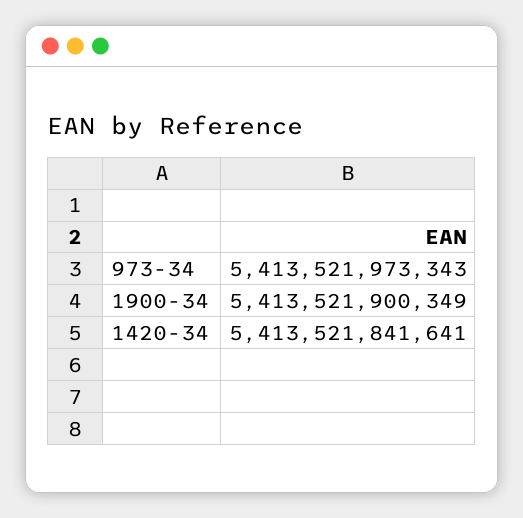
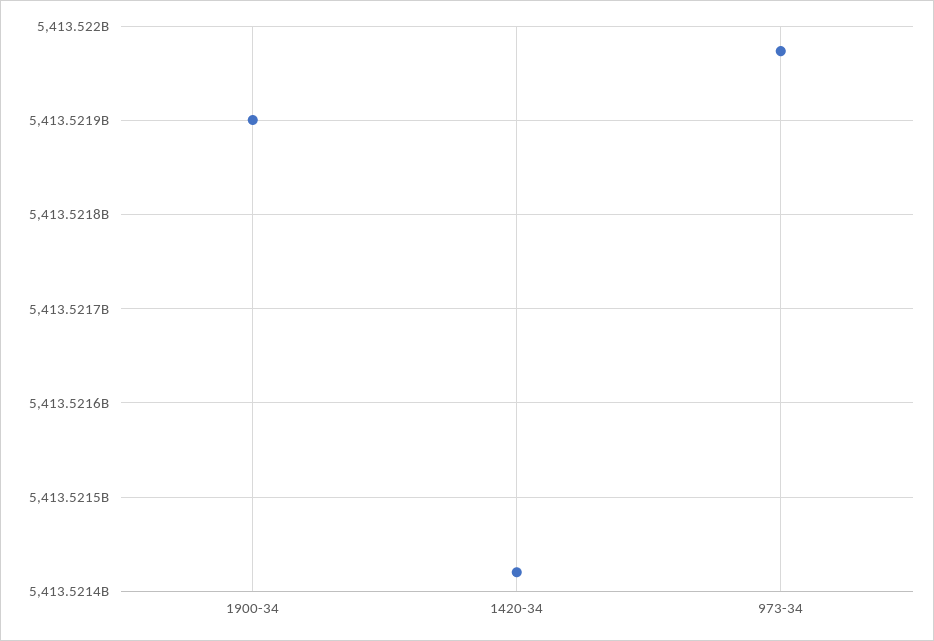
  {
    "973-34": 5413521973343,
    "1900-34": 5413521900349,
-   "1420-34": 5413521841641
+   "1420-34": 5413521420000
  }

